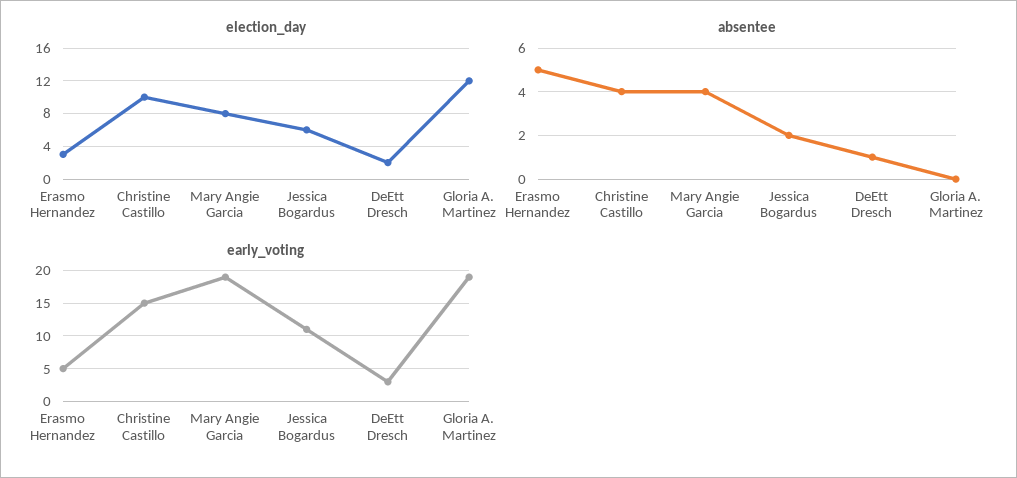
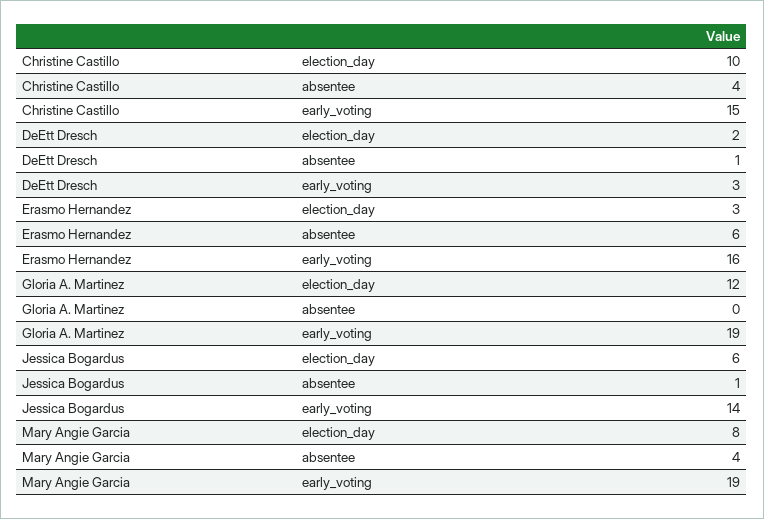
  {
    "election_day": {
      "Erasmo Hernandez": 3,
      "Christine Castillo": 10,
      "Mary Angie Garcia": 8,
      "Jessica Bogardus": 6,
      "DeEtt Dresch": 2,
      "Gloria A. Martinez": 12
    },
    "absentee": {
-     "Erasmo Hernandez": 5,
+     "Erasmo Hernandez": 6,
      "Christine Castillo": 4,
      "Mary Angie Garcia": 4,
-     "Jessica Bogardus": 2,
+     "Jessica Bogardus": 1,
      "DeEtt Dresch": 1,
      "Gloria A. Martinez": 0
    },
    "early_voting": {
-     "Erasmo Hernandez": 5,
+     "Erasmo Hernandez": 16,
      "Christine Castillo": 15,
      "Mary Angie Garcia": 19,
-     "Jessica Bogardus": 11,
+     "Jessica Bogardus": 14,
      "DeEtt Dresch": 3,
      "Gloria A. Martinez": 19
    }
  }

